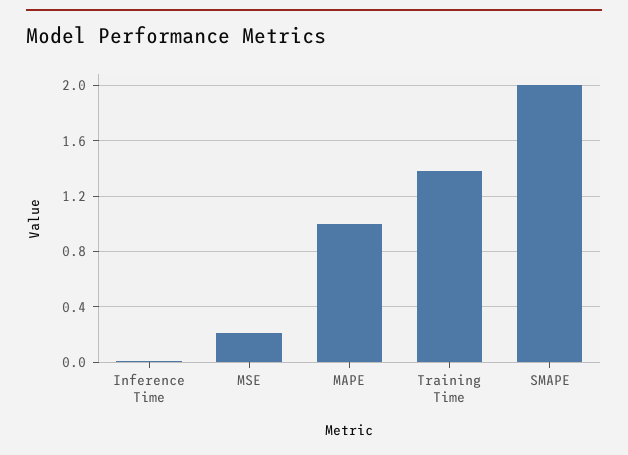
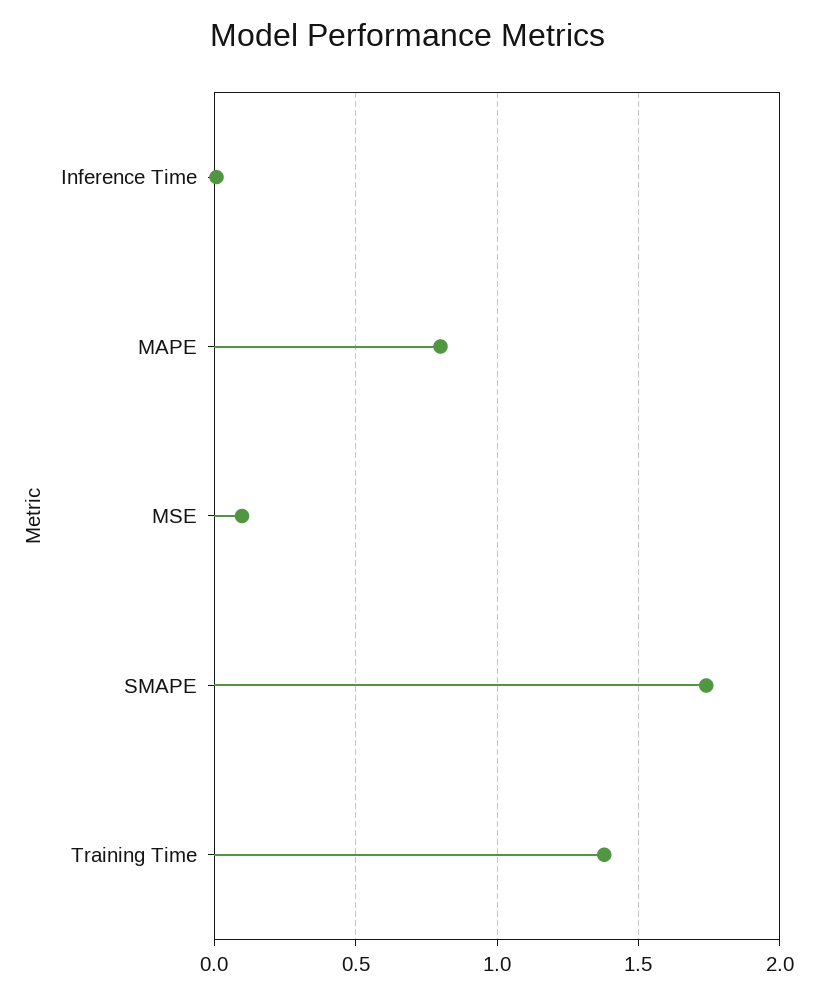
  {
    "Inference Time": 0,
-   "MSE": 0.2,
+   "MSE": 0.1,
-   "MAPE": 1,
+   "MAPE": 0.8,
    "Training Time": 1.4,
-   "SMAPE": 2
+   "SMAPE": 1.75
  }

